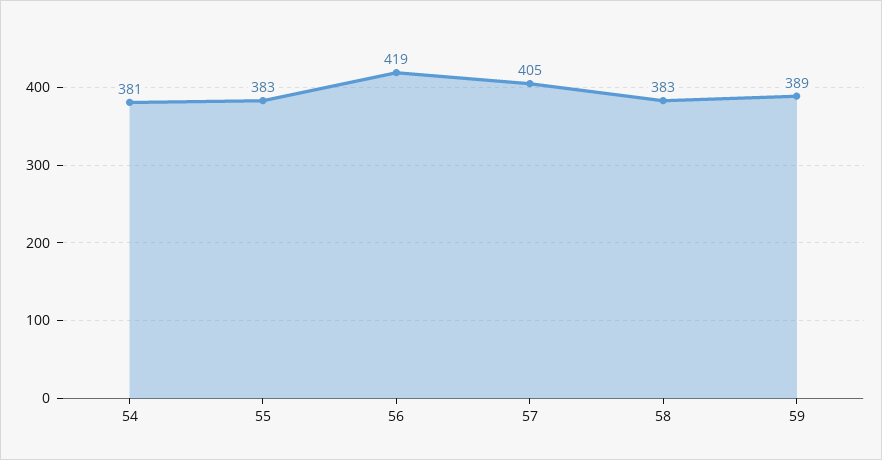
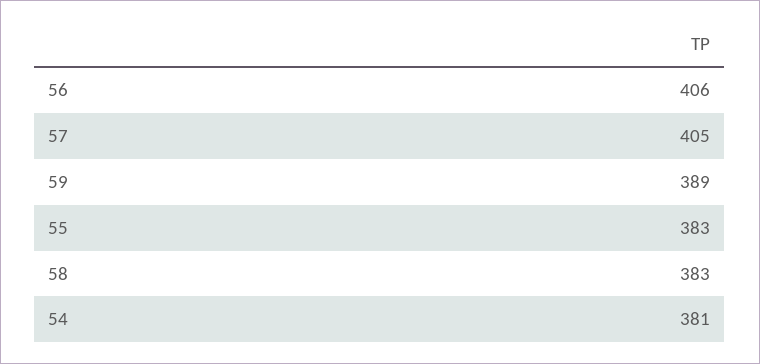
  {
    "54": 381,
    "55": 383,
-   "56": 419,
+   "56": 406,
    "57": 405,
    "58": 383,
    "59": 389
  }

